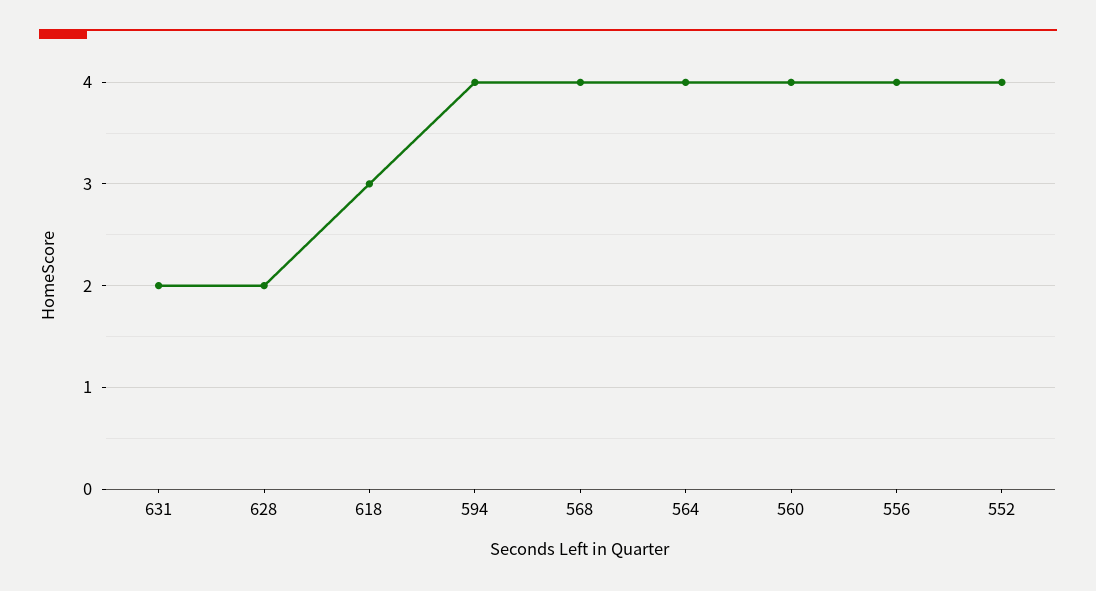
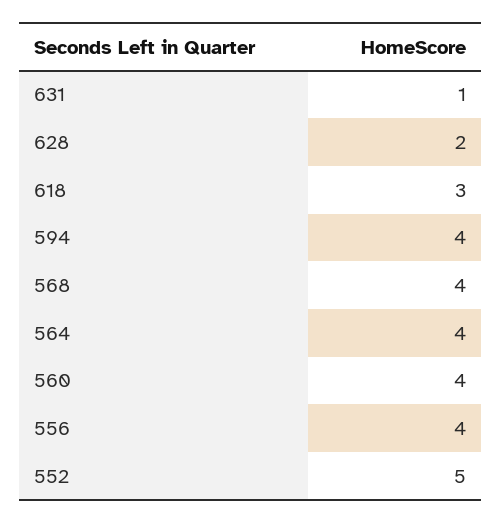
  {
-   "631": 2,
+   "631": 1,
    "628": 2,
    "618": 3,
    "594": 4,
    "568": 4,
    "564": 4,
    "560": 4,
    "556": 4,
-   "552": 4
+   "552": 5
  }

